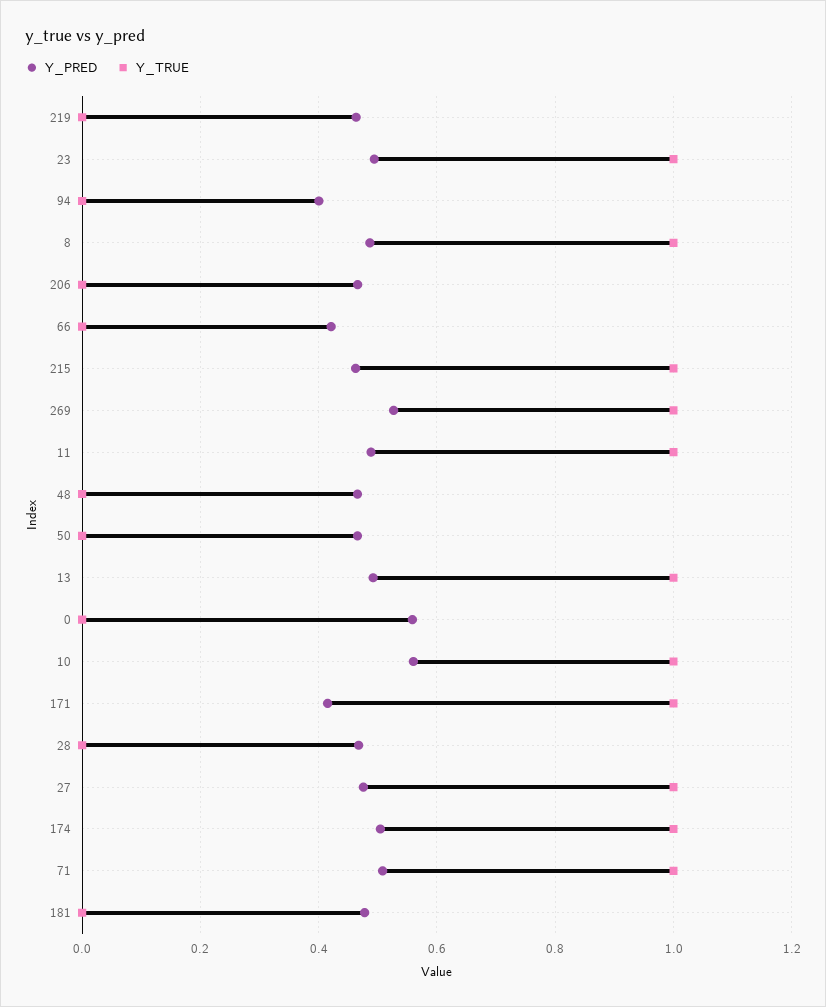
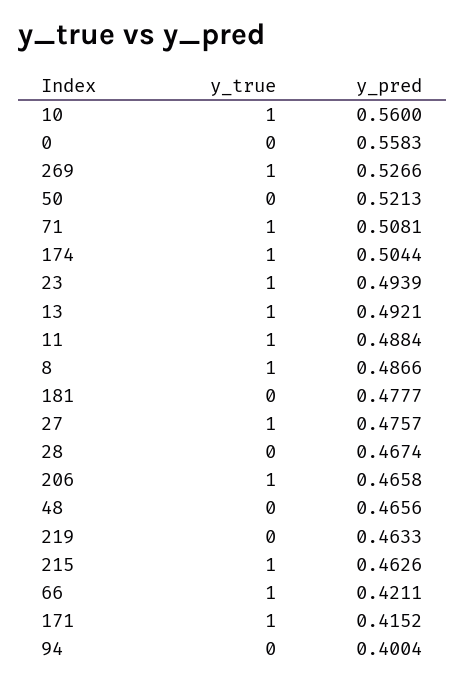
  {
    "Y_PRED": {
      "219": 0.4633,
      "23": 0.4939,
      "94": 0.4004,
      "8": 0.4866,
      "206": 0.4658,
      "66": 0.4211,
      "215": 0.4626,
      "269": 0.5266,
      "11": 0.4884,
      "48": 0.4656,
-     "50": 0.46,
+     "50": 0.5213,
      "13": 0.4921,
      "0": 0.5583,
      "10": 0.56,
      "171": 0.4152,
      "28": 0.4674,
      "27": 0.4757,
      "174": 0.5044,
      "71": 0.5081,
      "181": 0.4777
    },
    "Y_TRUE": {
      "219": 0,
      "23": 1,
      "94": 0,
      "8": 1,
-     "206": 0,
+     "206": 1,
-     "66": 0,
+     "66": 1,
      "215": 1,
      "269": 1,
      "11": 1,
      "48": 0,
      "50": 0,
      "13": 1,
      "0": 0,
      "10": 1,
      "171": 1,
      "28": 0,
      "27": 1,
      "174": 1,
      "71": 1,
      "181": 0
    }
  }

